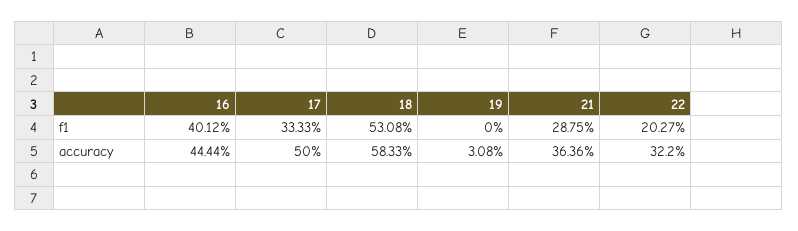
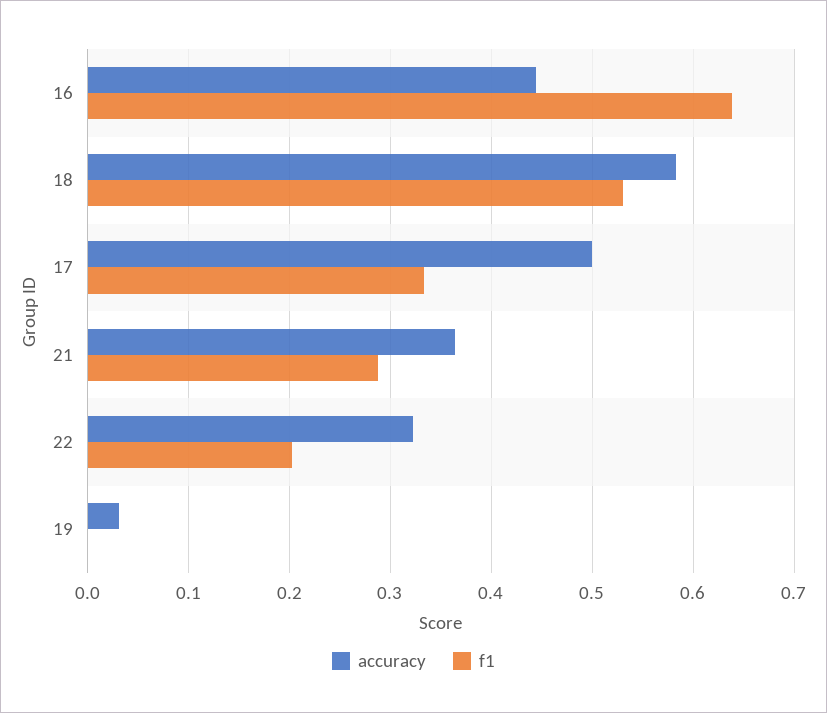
  {
    "f1": {
-     "16": 0.4012,
+     "16": 0.64,
      "17": 0.3333,
      "18": 0.5308,
      "19": 0,
      "21": 0.2875,
      "22": 0.2027
    },
    "accuracy": {
      "16": 0.4444,
      "17": 0.5,
      "18": 0.5833,
      "19": 0.0308,
      "21": 0.3636,
      "22": 0.322
    }
  }

